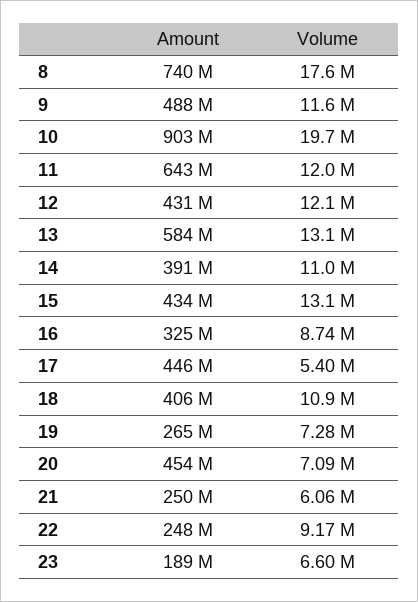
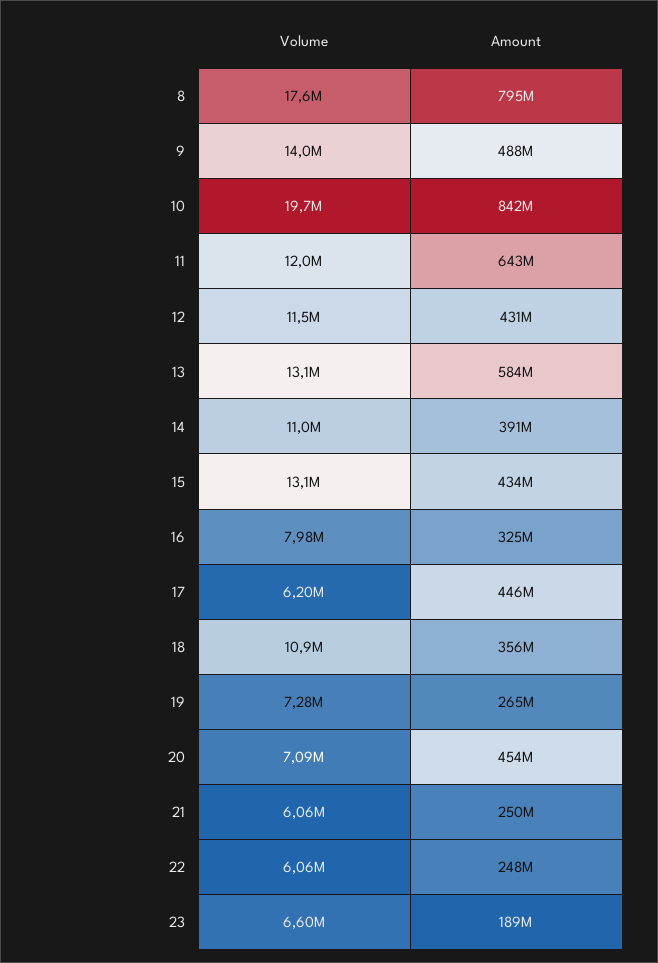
  {
    "Amount": {
-     "8": 740000000,
+     "8": 795000000,
      "9": 488000000,
-     "10": 903000000,
+     "10": 842000000,
      "11": 643000000,
      "12": 431000000,
      "13": 584000000,
      "14": 391000000,
      "15": 434000000,
      "16": 325000000,
      "17": 446000000,
-     "18": 406000000,
+     "18": 356000000,
      "19": 265000000,
      "20": 454000000,
      "21": 250000000,
      "22": 248000000,
      "23": 189000000
    },
    "Volume": {
      "8": 17600000,
-     "9": 11600000,
+     "9": 14000000,
      "10": 19700000,
      "11": 12000000,
-     "12": 12100000,
+     "12": 11500000,
      "13": 13100000,
      "14": 11000000,
      "15": 13100000,
-     "16": 8740000,
+     "16": 7980000,
-     "17": 5400000,
+     "17": 6200000,
      "18": 10900000,
      "19": 7280000,
      "20": 7090000,
      "21": 6060000,
-     "22": 9170000,
+     "22": 6060000,
      "23": 6600000
    }
  }

